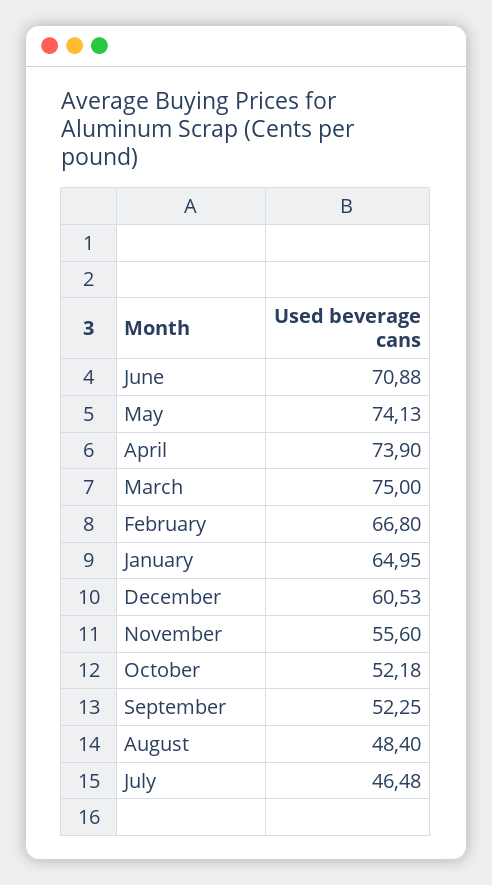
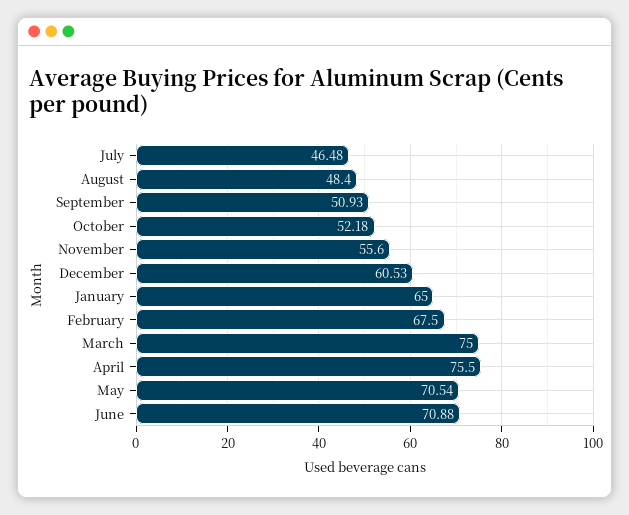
  {
    "June": 70.88,
-   "May": 74.13,
+   "May": 70.54,
-   "April": 73.9,
+   "April": 75.5,
    "March": 75,
-   "February": 66.8,
+   "February": 67.5,
-   "January": 64.95,
+   "January": 65,
    "December": 60.53,
    "November": 55.6,
    "October": 52.18,
-   "September": 52.25,
+   "September": 50.93,
    "August": 48.4,
    "July": 46.48
  }

